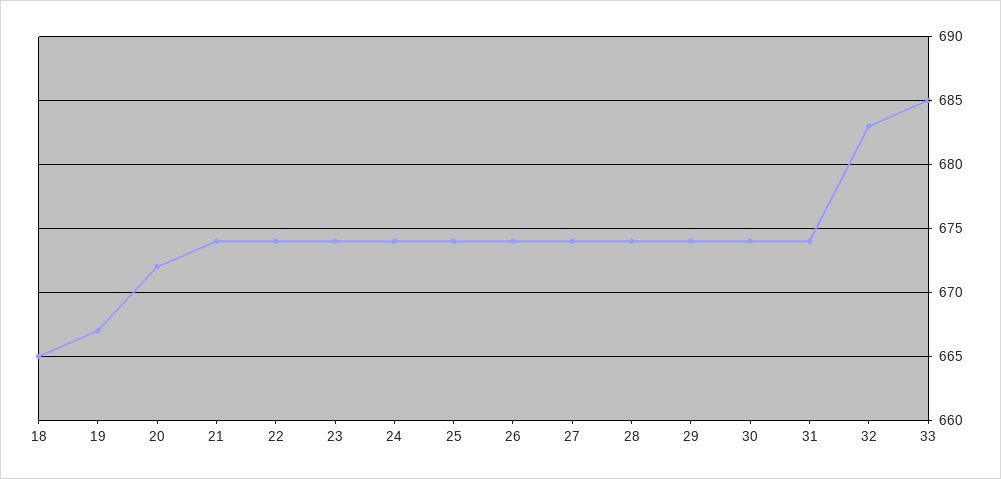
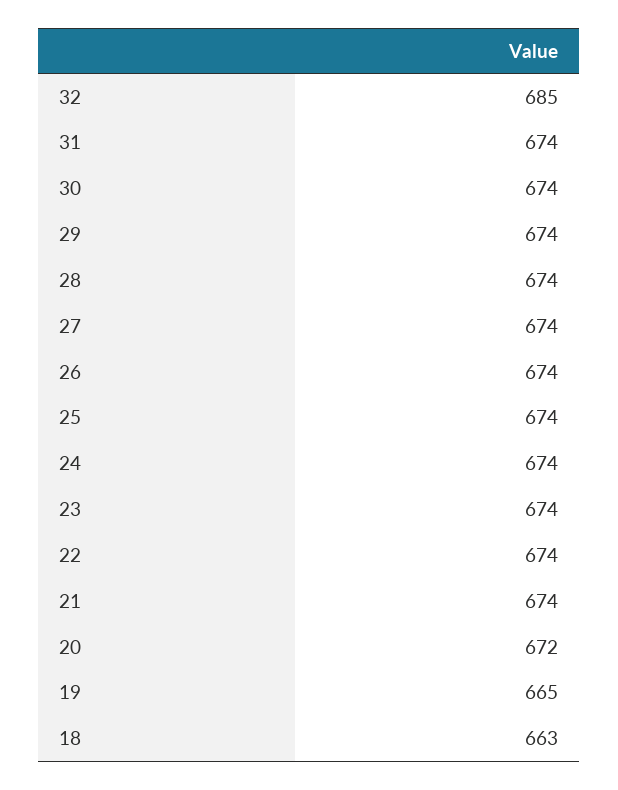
  {
-   "18": 665,
+   "18": 663,
-   "19": 667,
+   "19": 665,
    "20": 672,
    "21": 674,
    "22": 674,
    "23": 674,
    "24": 674,
    "25": 674,
    "26": 674,
    "27": 674,
    "28": 674,
    "29": 674,
    "30": 674,
    "31": 674,
-   "32": 683,
+   "32": 685
-   "33": 685
  }

